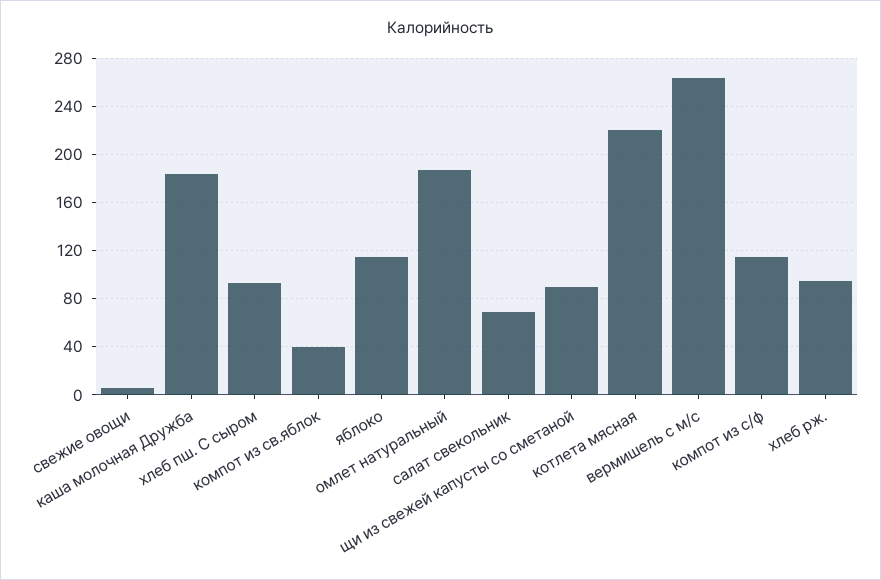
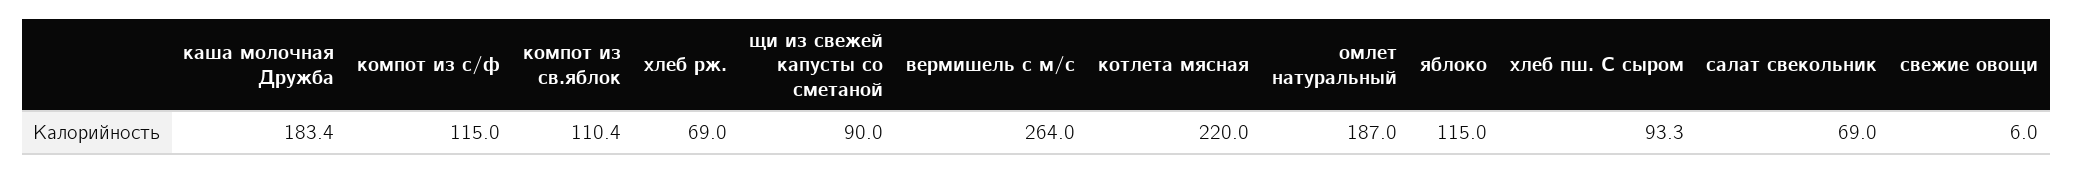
  {
    "свежие овощи": 6,
    "каша молочная Дружба": 183.4,
    "хлеб пш. С сыром": 93.3,
-   "компот из св.яблок": 40,
+   "компот из св.яблок": 110.4,
    "яблоко": 115,
    "омлет натуральный": 187,
    "салат свекольник": 69,
    "щи из свежей капусты со сметаной": 90,
    "котлета мясная": 220,
    "вермишель с м/с": 264,
    "компот из с/ф": 115,
-   "хлеб рж.": 95
+   "хлеб рж.": 69
  }

